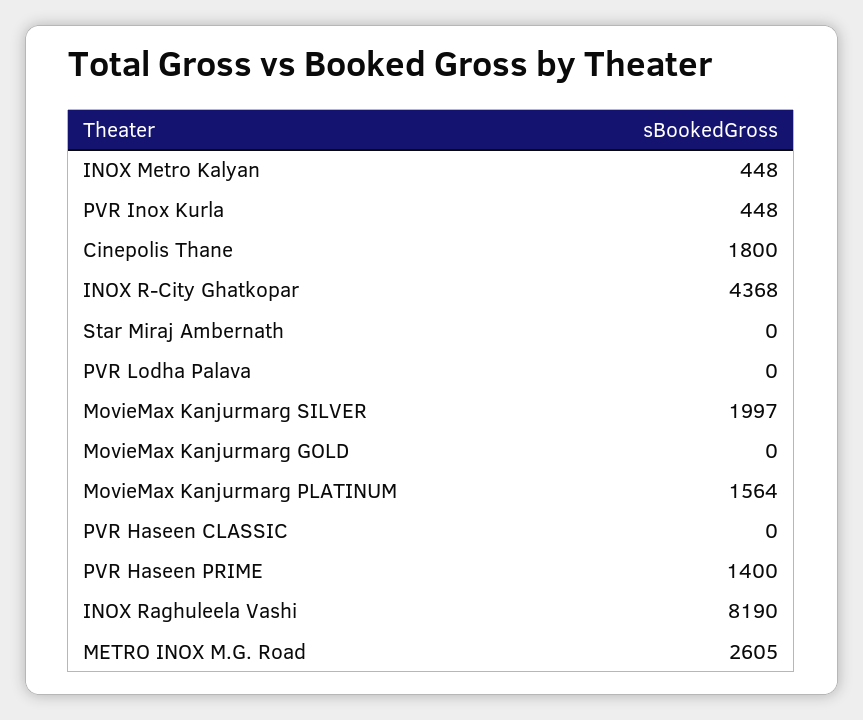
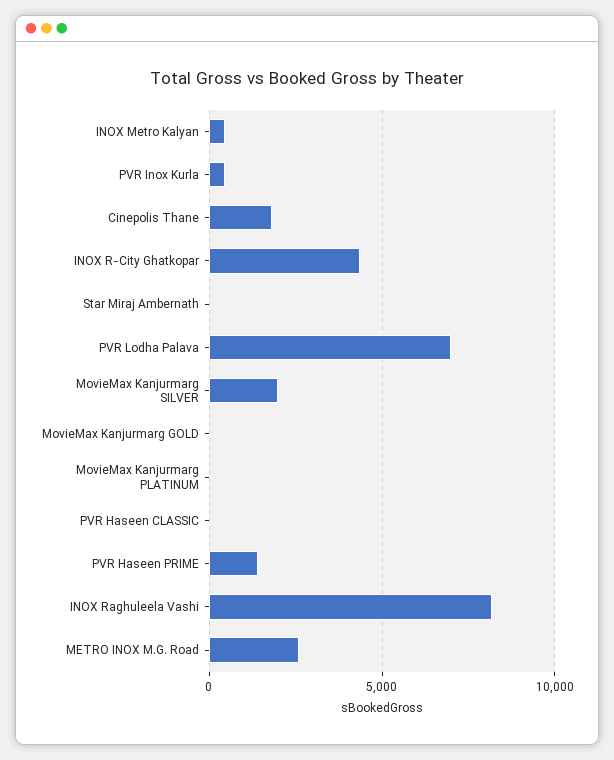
  {
    "INOX Metro Kalyan": 448,
    "PVR Inox Kurla": 448,
    "Cinepolis Thane": 1800,
    "INOX R-City Ghatkopar": 4368,
    "Star Miraj Ambernath": 0,
-   "PVR Lodha Palava": 0,
+   "PVR Lodha Palava": 7000,
    "MovieMax Kanjurmarg SILVER": 1997,
    "MovieMax Kanjurmarg GOLD": 0,
-   "MovieMax Kanjurmarg PLATINUM": 1564,
+   "MovieMax Kanjurmarg PLATINUM": 0,
    "PVR Haseen CLASSIC": 0,
    "PVR Haseen PRIME": 1400,
    "INOX Raghuleela Vashi": 8190,
    "METRO INOX M.G. Road": 2605
  }

